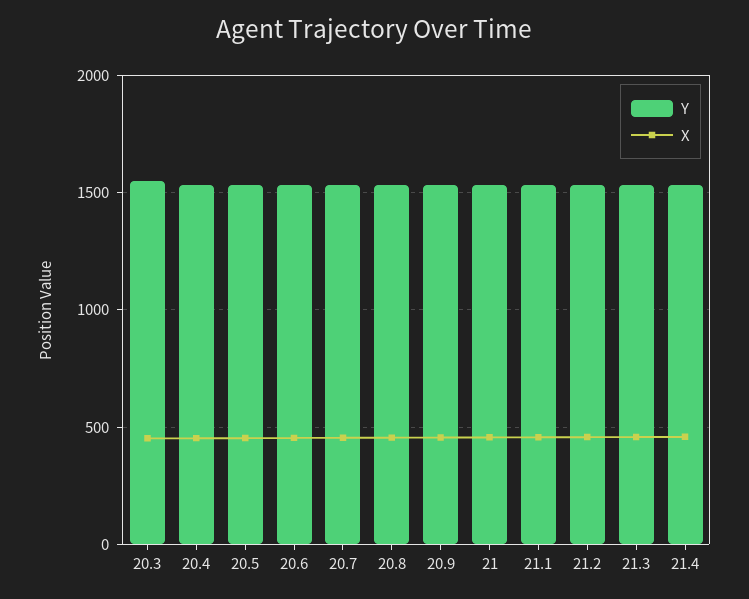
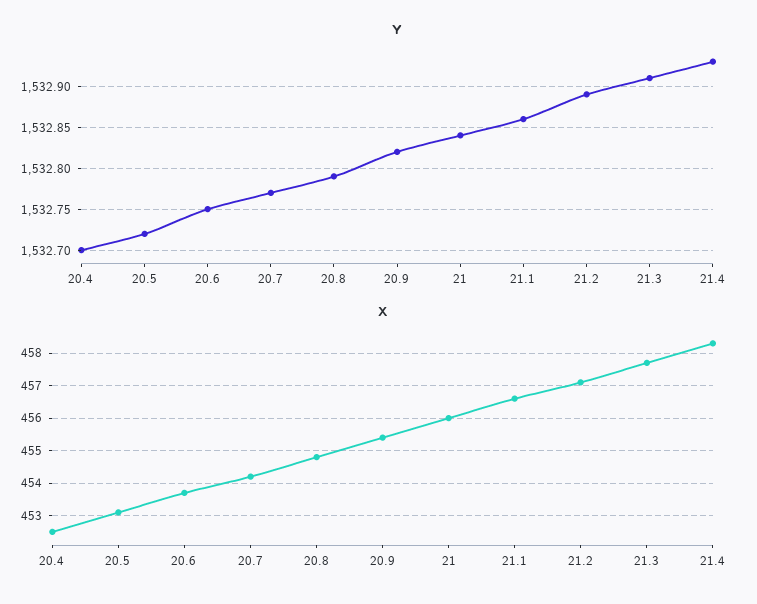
  {
    "Y": {
-     "20.3": 1550,
      "20.4": 1532.7,
      "20.5": 1532.72,
      "20.6": 1532.75,
      "20.7": 1532.77,
      "20.8": 1532.79,
      "20.9": 1532.82,
      "21": 1532.84,
      "21.1": 1532.86,
      "21.2": 1532.89,
      "21.3": 1532.91,
      "21.4": 1532.93
    },
    "X": {
-     "20.3": 450,
      "20.4": 452.5,
      "20.5": 453,
      "20.6": 453.5,
      "20.7": 454,
      "20.8": 455,
      "20.9": 455.5,
      "21": 456,
      "21.1": 456.5,
      "21.2": 457,
      "21.3": 457.5,
      "21.4": 458.5
    }
  }

